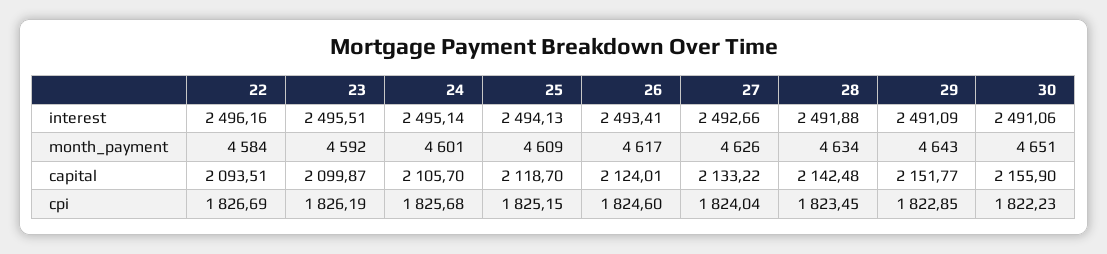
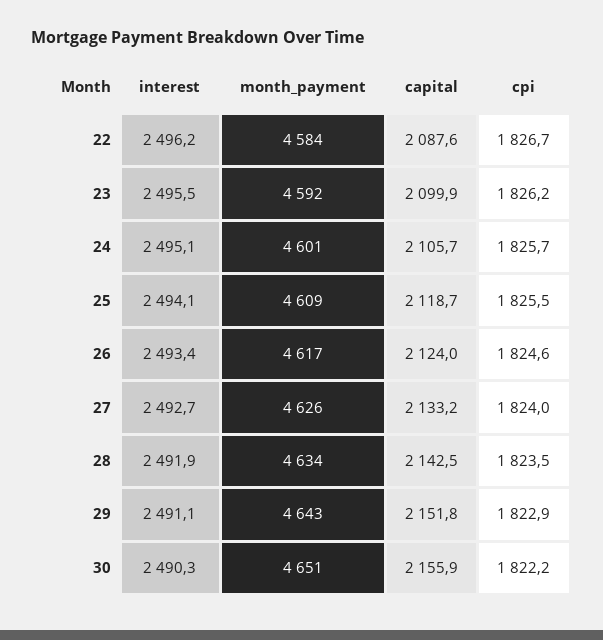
  {
    "22": {
      "interest": 2496.16,
      "month_payment": 4584,
-     "capital": 2093.51,
+     "capital": 2087.6,
      "cpi": 1826.69
    },
    "23": {
      "interest": 2495.51,
      "month_payment": 4592,
      "capital": 2099.87,
      "cpi": 1826.19
    },
    "24": {
      "interest": 2495.14,
      "month_payment": 4601,
      "capital": 2105.7,
      "cpi": 1825.68
    },
    "25": {
      "interest": 2494.13,
      "month_payment": 4609,
      "capital": 2118.7,
-     "cpi": 1825.15
+     "cpi": 1825.5
    },
    "26": {
      "interest": 2493.41,
      "month_payment": 4617,
      "capital": 2124.01,
      "cpi": 1824.6
    },
    "27": {
      "interest": 2492.66,
      "month_payment": 4626,
      "capital": 2133.22,
      "cpi": 1824.04
    },
    "28": {
      "interest": 2491.88,
      "month_payment": 4634,
      "capital": 2142.48,
      "cpi": 1823.45
    },
    "29": {
      "interest": 2491.09,
      "month_payment": 4643,
      "capital": 2151.77,
      "cpi": 1822.85
    },
    "30": {
-     "interest": 2491.06,
+     "interest": 2490.3,
      "month_payment": 4651,
      "capital": 2155.9,
      "cpi": 1822.23
    }
  }

